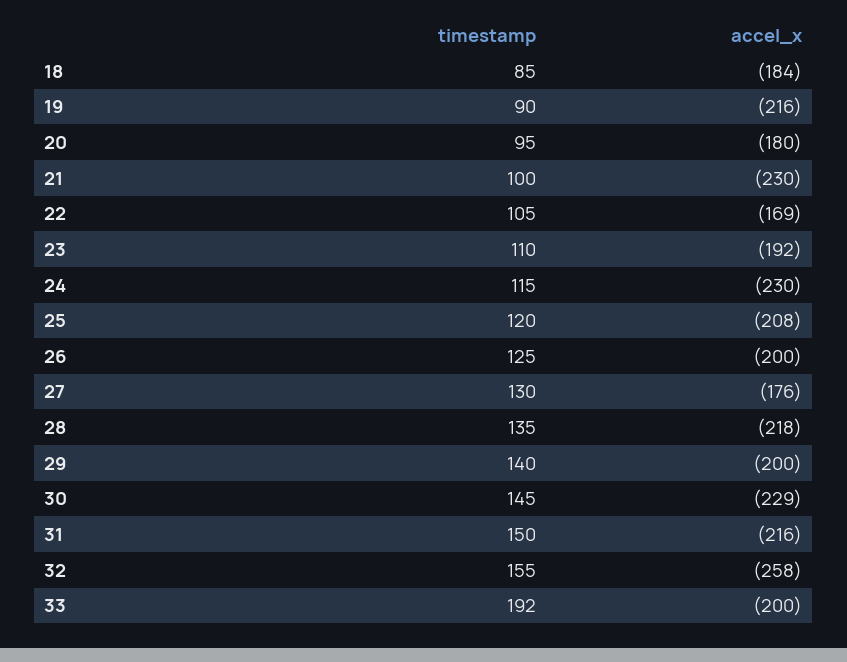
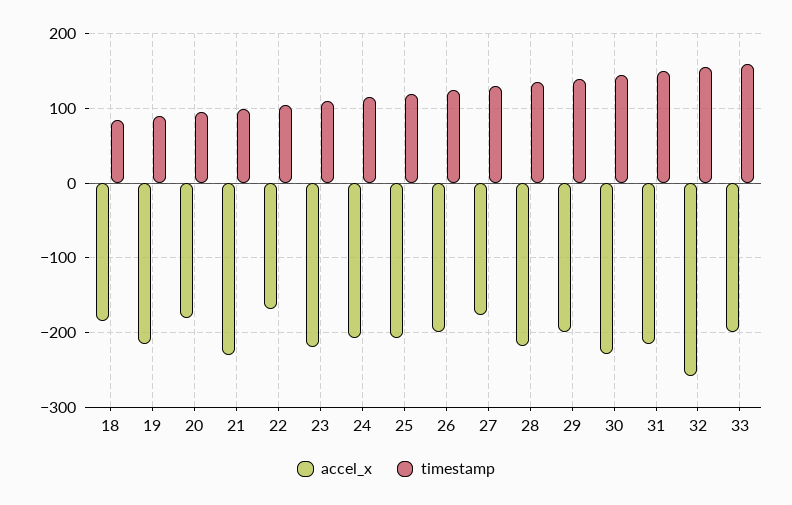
  {
    "timestamp": {
      "18": 85,
      "19": 90,
      "20": 95,
      "21": 100,
      "22": 105,
      "23": 110,
      "24": 115,
      "25": 120,
      "26": 125,
      "27": 130,
      "28": 135,
      "29": 140,
      "30": 145,
      "31": 150,
      "32": 155,
-     "33": 192
+     "33": 160
    },
    "accel_x": {
      "18": -184,
      "19": -216,
      "20": -180,
      "21": -230,
      "22": -169,
-     "23": -192,
+     "23": -220,
-     "24": -230,
+     "24": -210,
      "25": -208,
      "26": -200,
      "27": -176,
      "28": -218,
      "29": -200,
      "30": -229,
      "31": -216,
      "32": -258,
      "33": -200
    }
  }

